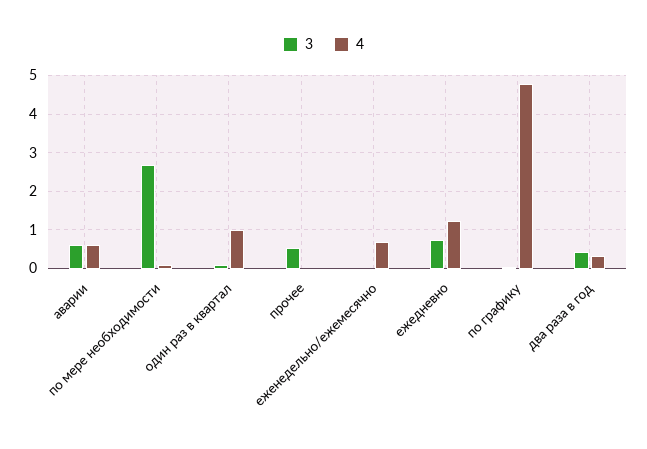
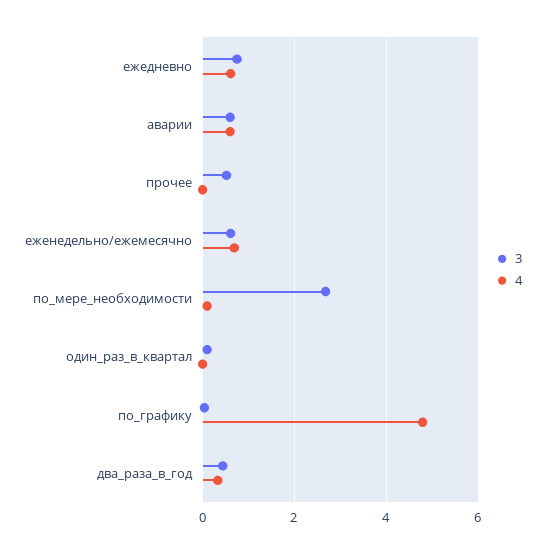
  {
    "3": {
      "аварии": 0.6,
      "по мере необходимости": 2.6,
      "один раз в квартал": 0.2,
      "прочее": 0.6,
-     "еженедельно/ежемесячно": 0,
+     "еженедельно/ежемесячно": 0.6,
      "ежедневно": 0.8,
      "по графику": 0,
      "два раза в год": 0.4
    },
    "4": {
      "аварии": 0.6,
      "по мере необходимости": 0.2,
-     "один раз в квартал": 1,
+     "один раз в квартал": 0,
      "прочее": 0,
      "еженедельно/ежемесячно": 0.6,
-     "ежедневно": 1.2,
+     "ежедневно": 0.6,
      "по графику": 4.8,
      "два раза в год": 0.4
    }
  }

